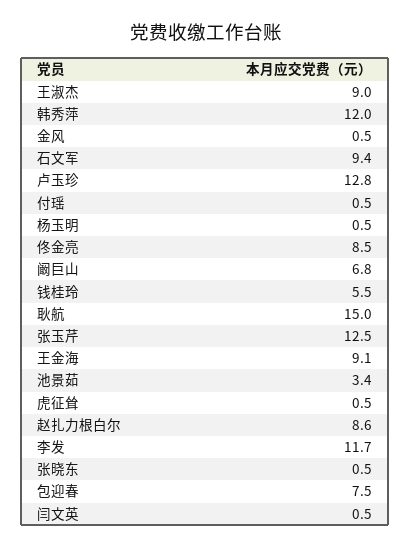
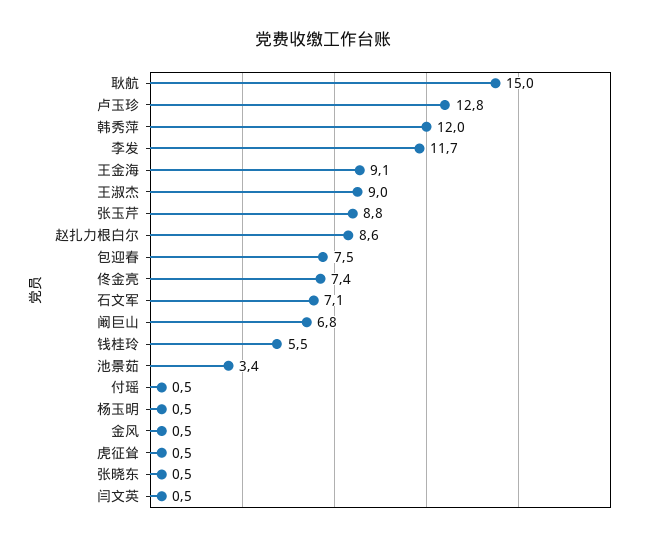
  {
    "王淑杰": 9,
    "韩秀萍": 12,
    "金风": 0.5,
-   "石文军": 9.4,
+   "石文军": 7.1,
    "卢玉珍": 12.8,
    "付瑶": 0.5,
    "杨玉明": 0.5,
-   "佟金亮": 8.5,
+   "佟金亮": 7.4,
    "阚巨山": 6.8,
    "钱桂玲": 5.5,
    "耿航": 15,
-   "张玉芹": 12.5,
+   "张玉芹": 8.8,
    "王金海": 9.1,
    "池景茹": 3.4,
    "虎征耸": 0.5,
    "赵扎力根白尔": 8.6,
    "李发": 11.7,
    "张晓东": 0.5,
    "包迎春": 7.5,
    "闫文英": 0.5
  }

